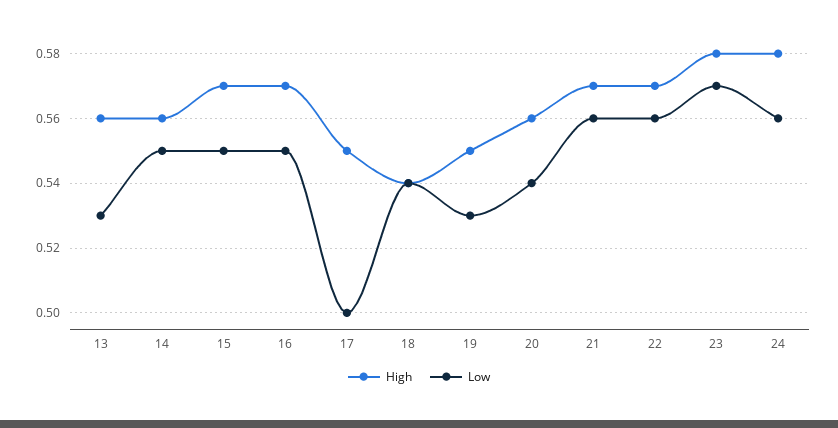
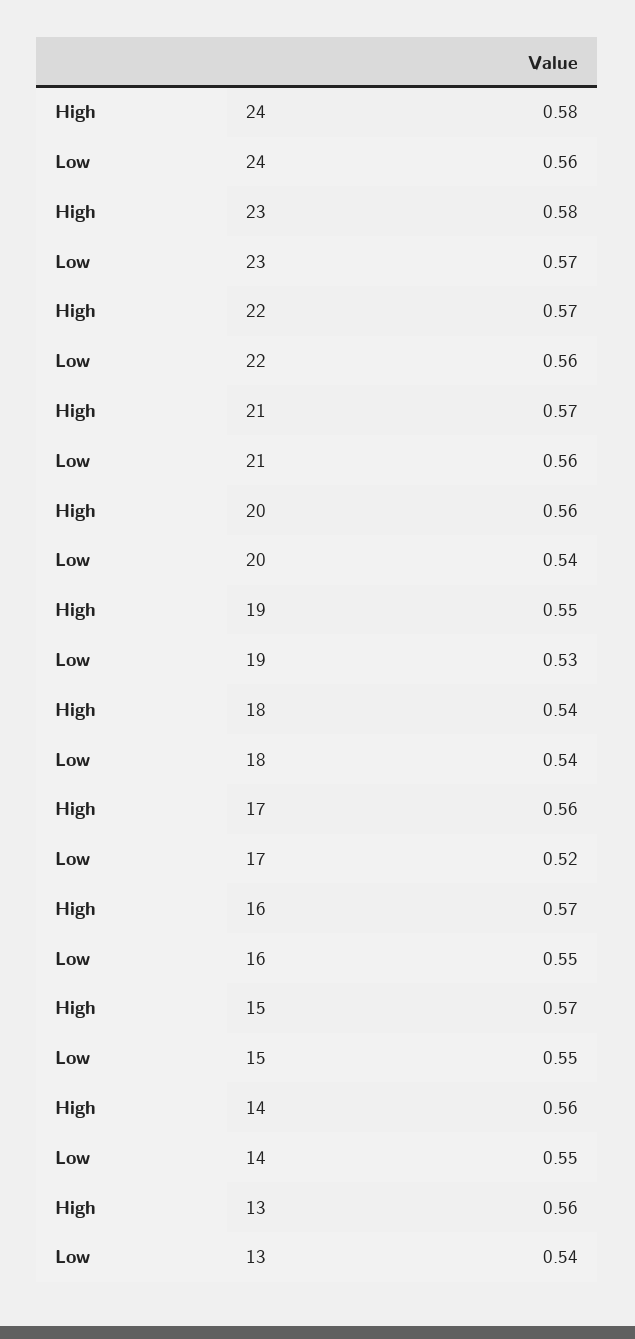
  {
    "High": {
      "13": 0.56,
      "14": 0.56,
      "15": 0.57,
      "16": 0.57,
-     "17": 0.55,
+     "17": 0.56,
      "18": 0.54,
      "19": 0.55,
      "20": 0.56,
      "21": 0.57,
      "22": 0.57,
      "23": 0.58,
      "24": 0.58
    },
    "Low": {
-     "13": 0.53,
+     "13": 0.54,
      "14": 0.55,
      "15": 0.55,
      "16": 0.55,
-     "17": 0.5,
+     "17": 0.52,
      "18": 0.54,
      "19": 0.53,
      "20": 0.54,
      "21": 0.56,
      "22": 0.56,
      "23": 0.57,
      "24": 0.56
    }
  }

